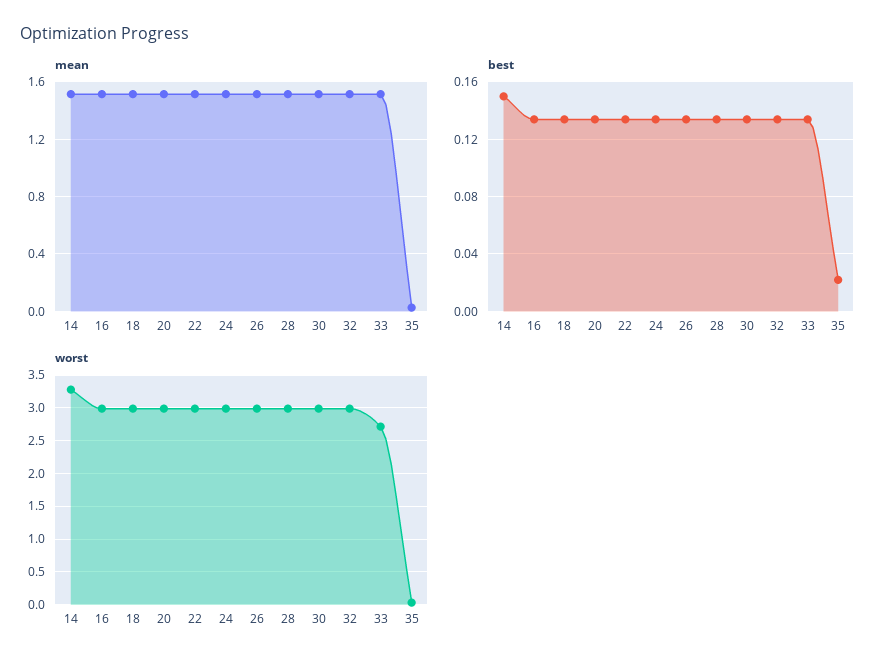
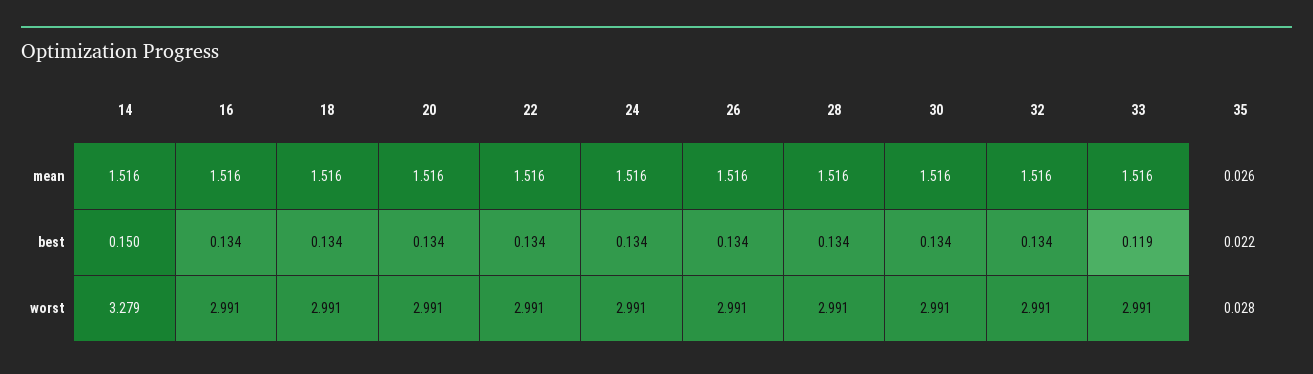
  {
    "mean": {
      "14": 1.516,
      "16": 1.516,
      "18": 1.516,
      "20": 1.516,
      "22": 1.516,
      "24": 1.516,
      "26": 1.516,
      "28": 1.516,
      "30": 1.516,
      "32": 1.516,
      "33": 1.516,
      "35": 0.026
    },
    "best": {
      "14": 0.15,
      "16": 0.134,
      "18": 0.134,
      "20": 0.134,
      "22": 0.134,
      "24": 0.134,
      "26": 0.134,
      "28": 0.134,
      "30": 0.134,
      "32": 0.134,
-     "33": 0.135,
+     "33": 0.119,
      "35": 0.022
    },
    "worst": {
      "14": 3.279,
      "16": 2.991,
      "18": 2.991,
      "20": 2.991,
      "22": 2.991,
      "24": 2.991,
      "26": 2.991,
      "28": 2.991,
      "30": 2.991,
      "32": 2.991,
-     "33": 2.7,
+     "33": 2.991,
      "35": 0.028
    }
  }

